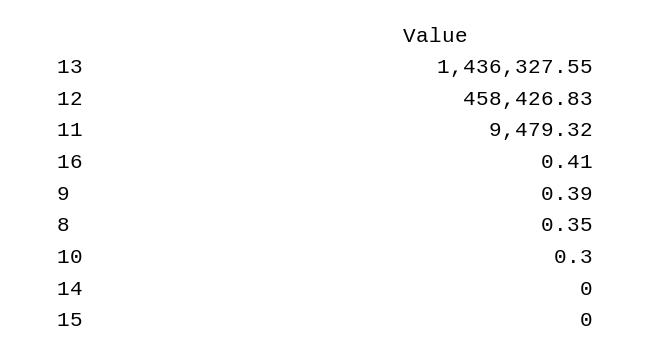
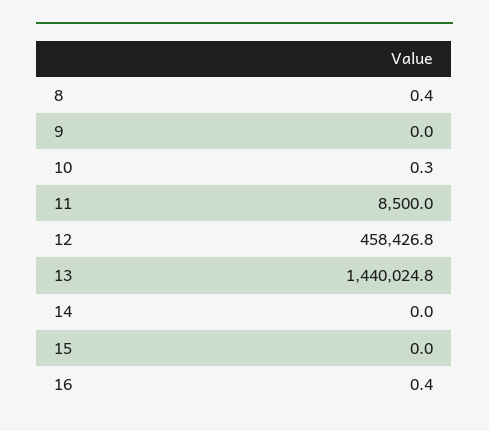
  {
-   "13": 1436327.55,
+   "13": 1440024.8,
    "12": 458426.83,
-   "11": 9479.32,
+   "11": 8500,
    "16": 0.41,
-   "9": 0.39,
+   "9": 0,
    "8": 0.35,
    "10": 0.3,
    "14": 0,
    "15": 0
  }

